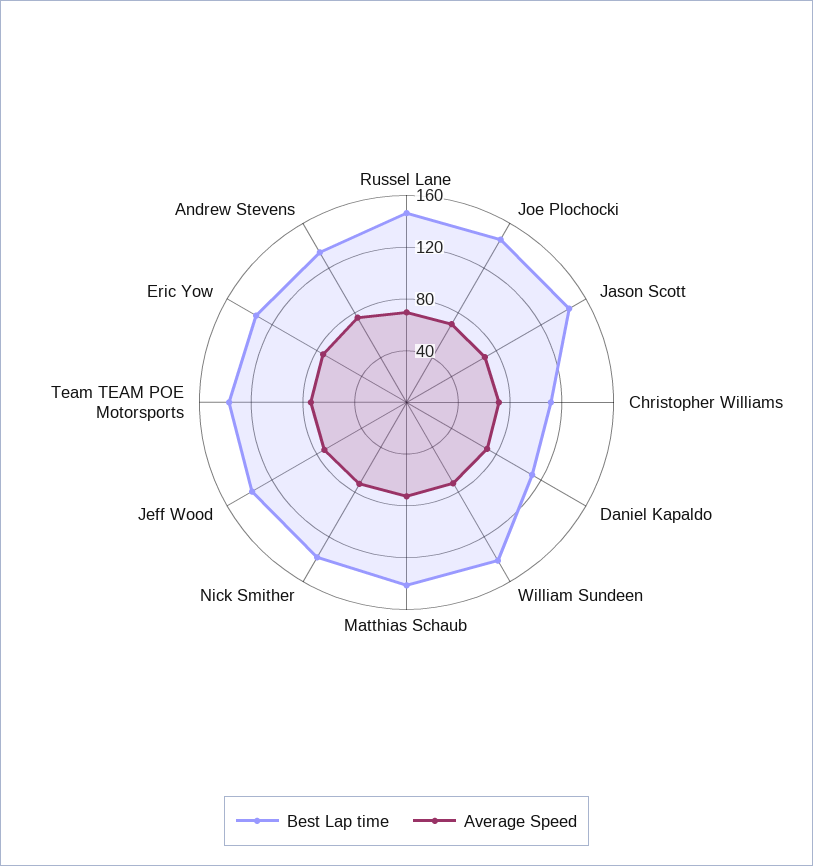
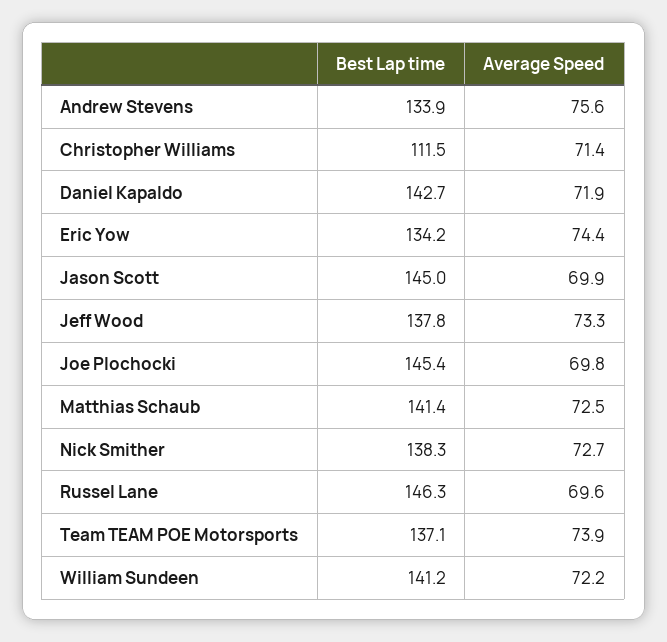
  {
    "Best Lap time": {
      "Russel Lane": 146.3,
      "Joe Plochocki": 145.4,
      "Jason Scott": 145,
      "Christopher Williams": 111.5,
-     "Daniel Kapaldo": 110,
+     "Daniel Kapaldo": 142.7,
      "William Sundeen": 141.2,
      "Matthias Schaub": 141.4,
      "Nick Smither": 138.3,
      "Jeff Wood": 137.8,
      "Team TEAM POE Motorsports": 137.1,
      "Eric Yow": 134.2,
      "Andrew Stevens": 133.9
    },
    "Average Speed": {
      "Russel Lane": 69.6,
      "Joe Plochocki": 69.8,
      "Jason Scott": 69.9,
      "Christopher Williams": 71.4,
      "Daniel Kapaldo": 71.9,
      "William Sundeen": 72.2,
      "Matthias Schaub": 72.5,
      "Nick Smither": 72.7,
      "Jeff Wood": 73.3,
      "Team TEAM POE Motorsports": 73.9,
      "Eric Yow": 74.4,
      "Andrew Stevens": 75.6
    }
  }

